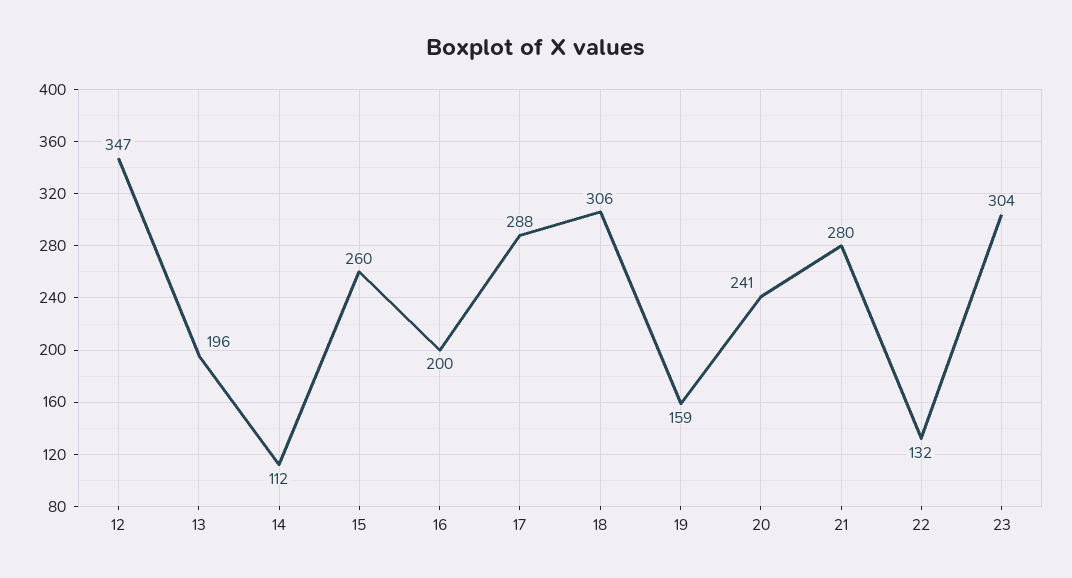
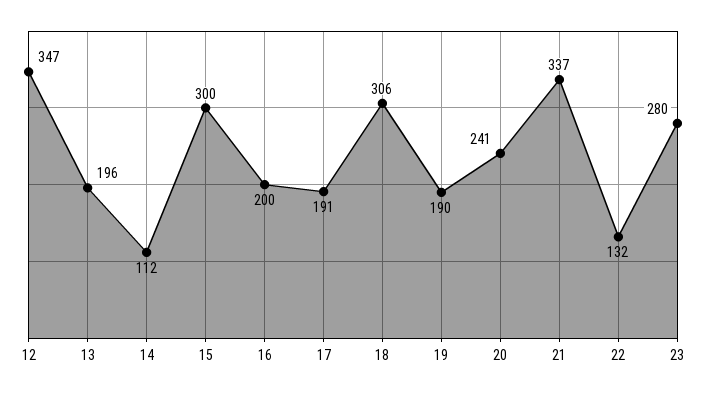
  {
    "12": 347,
    "13": 196,
    "14": 112,
-   "15": 260,
+   "15": 300,
    "16": 200,
-   "17": 288,
+   "17": 191,
    "18": 306,
-   "19": 159,
+   "19": 190,
    "20": 241,
-   "21": 280,
+   "21": 337,
    "22": 132,
-   "23": 304
+   "23": 280
  }

